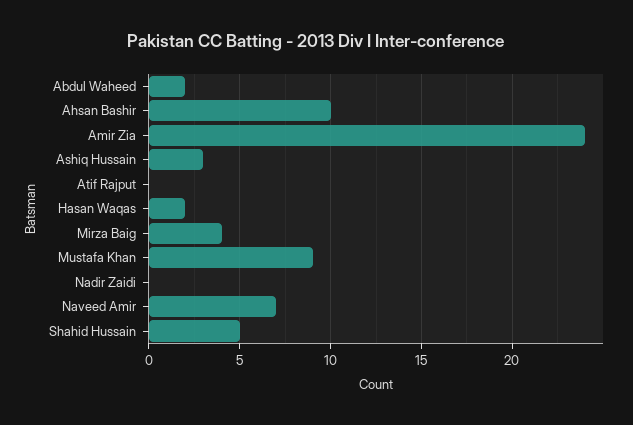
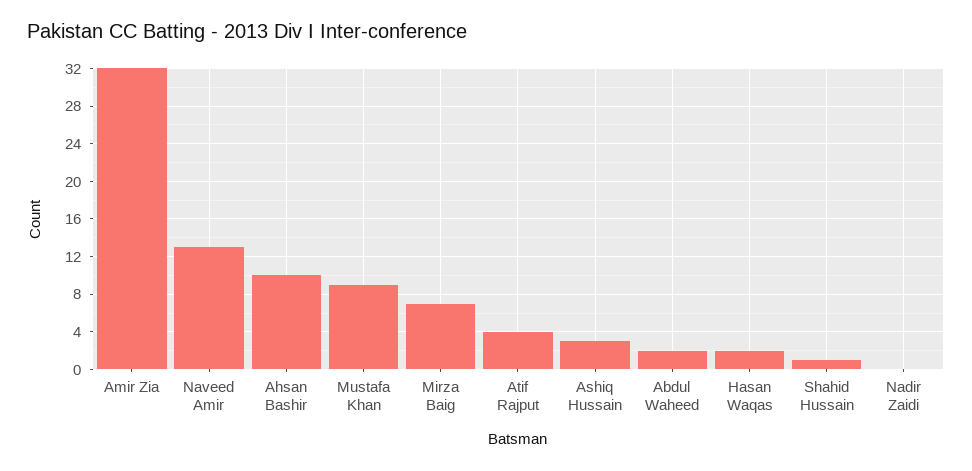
  {
    "Abdul Waheed": 2,
    "Ahsan Bashir": 10,
-   "Amir Zia": 24,
+   "Amir Zia": 32,
    "Ashiq Hussain": 3,
-   "Atif Rajput": 0,
+   "Atif Rajput": 4,
    "Hasan Waqas": 2,
-   "Mirza Baig": 4,
+   "Mirza Baig": 7,
    "Mustafa Khan": 9,
    "Nadir Zaidi": 0,
-   "Naveed Amir": 7,
+   "Naveed Amir": 13,
-   "Shahid Hussain": 5
+   "Shahid Hussain": 1
  }

